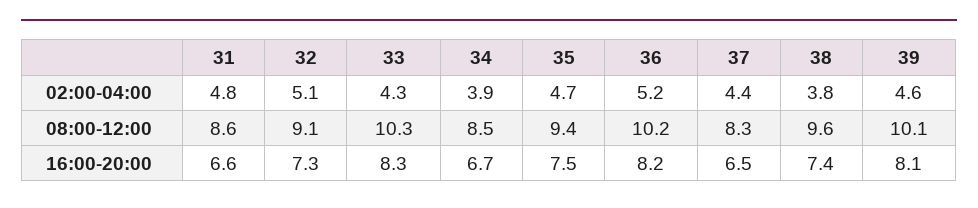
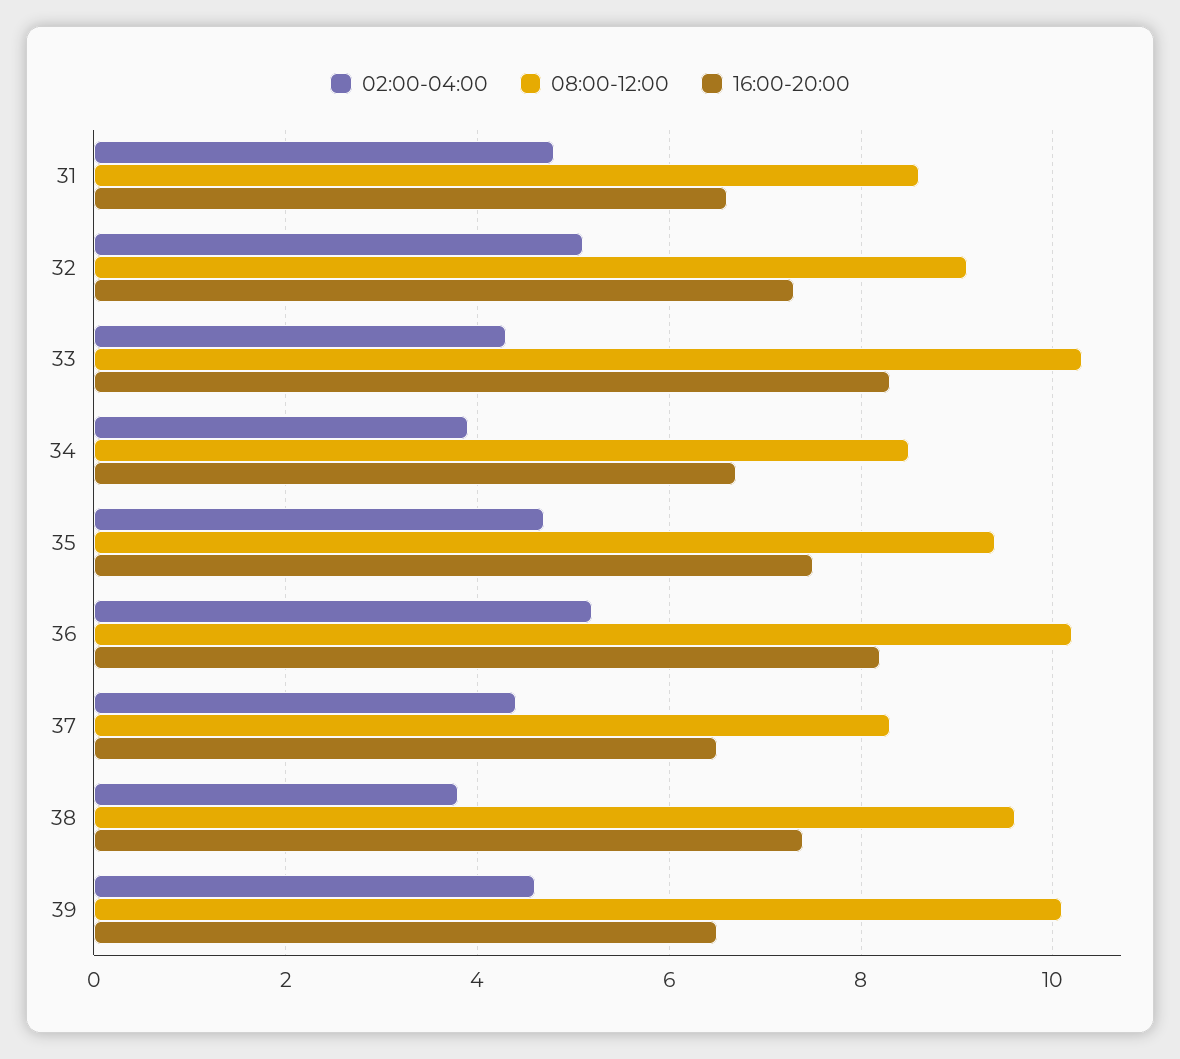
  {
    "02:00-04:00": {
      "31": 4.8,
      "32": 5.1,
      "33": 4.3,
      "34": 3.9,
      "35": 4.7,
      "36": 5.2,
      "37": 4.4,
      "38": 3.8,
      "39": 4.6
    },
    "08:00-12:00": {
      "31": 8.6,
      "32": 9.1,
      "33": 10.3,
      "34": 8.5,
      "35": 9.4,
      "36": 10.2,
      "37": 8.3,
      "38": 9.6,
      "39": 10.1
    },
    "16:00-20:00": {
      "31": 6.6,
      "32": 7.3,
      "33": 8.3,
      "34": 6.7,
      "35": 7.5,
      "36": 8.2,
      "37": 6.5,
      "38": 7.4,
-     "39": 8.1
+     "39": 6.5
    }
  }

